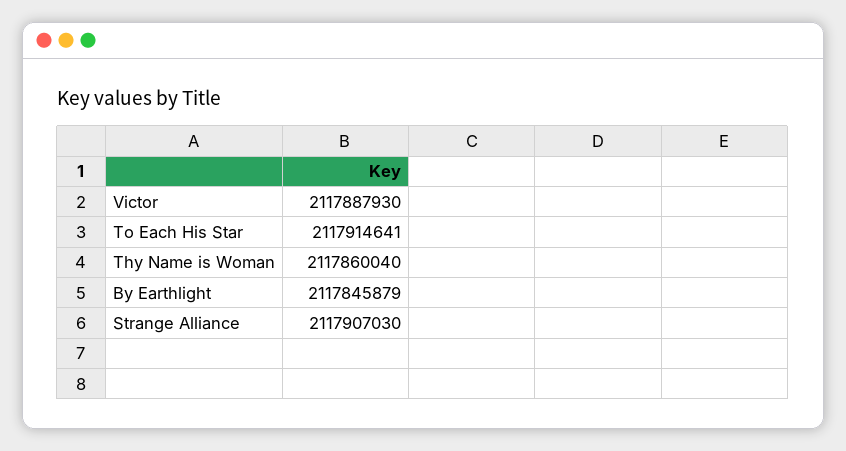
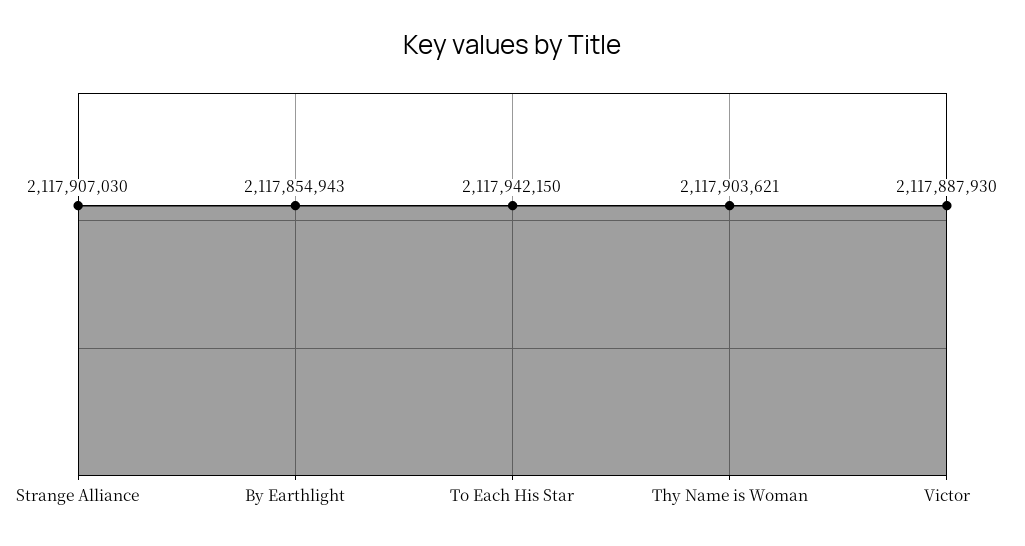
  {
    "Victor": 2117887930,
-   "To Each His Star": 2117914641,
+   "To Each His Star": 2117942150,
-   "Thy Name is Woman": 2117860040,
+   "Thy Name is Woman": 2117903621,
-   "By Earthlight": 2117845879,
+   "By Earthlight": 2117854943,
    "Strange Alliance": 2117907030
  }

